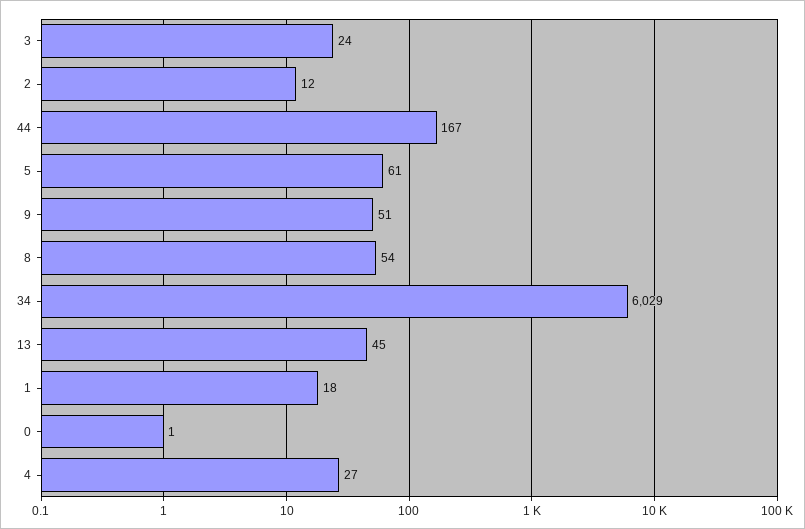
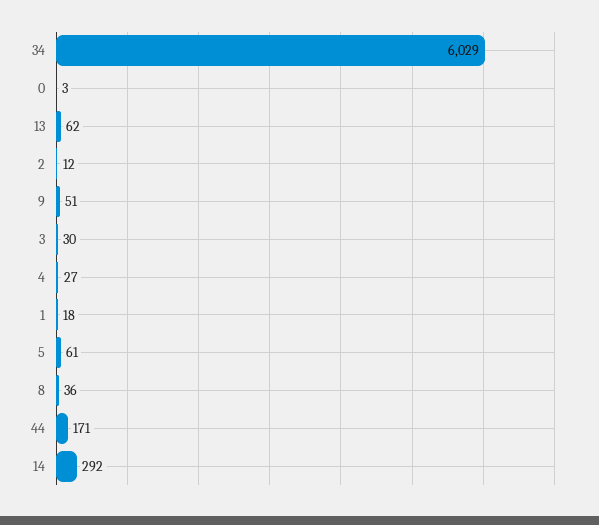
  {
-   "3": 24,
+   "3": 30,
    "2": 12,
-   "44": 167,
+   "44": 171,
    "5": 61,
    "9": 51,
-   "8": 54,
+   "8": 36,
    "34": 6029,
-   "13": 45,
+   "13": 62,
    "1": 18,
-   "0": 1,
+   "0": 3,
-   "4": 27
+   "4": 27,
+   "14": 292
  }

